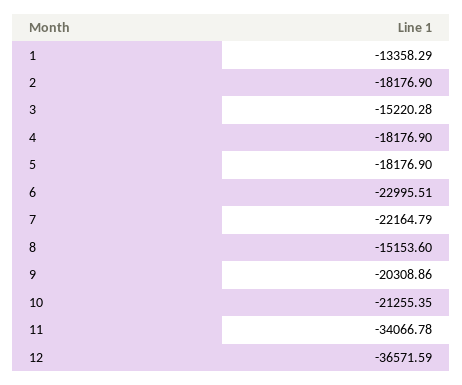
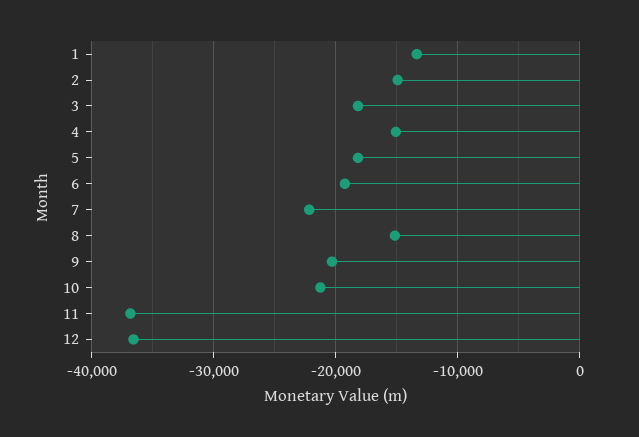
  {
    "1": -13358.29,
-   "2": -18176.9,
+   "2": -15000,
-   "3": -15220.28,
+   "3": -18000,
-   "4": -18176.9,
+   "4": -15000,
    "5": -18176.9,
-   "6": -22995.51,
+   "6": -19000,
    "7": -22164.79,
    "8": -15153.6,
    "9": -20308.86,
    "10": -21255.35,
-   "11": -34066.78,
+   "11": -37000,
    "12": -36571.59
  }

